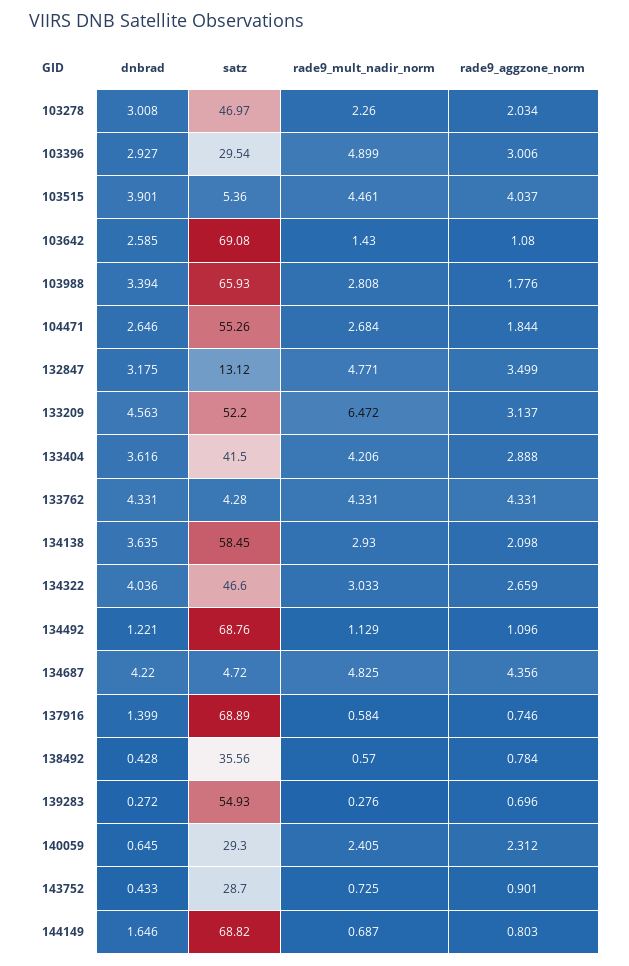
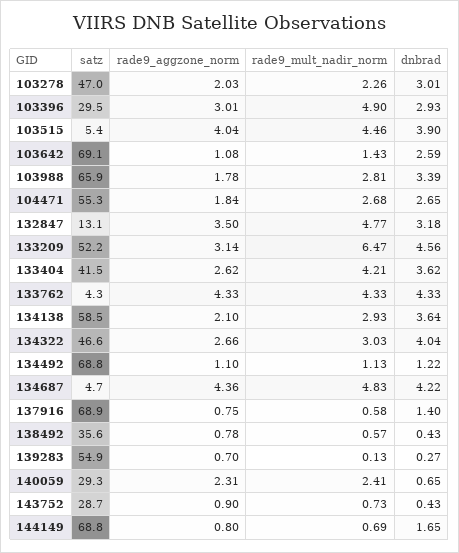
  {
    "dnbrad": {
      "103278": 3.008,
      "103396": 2.927,
      "103515": 3.901,
      "103642": 2.585,
      "103988": 3.394,
      "104471": 2.646,
      "132847": 3.175,
      "133209": 4.563,
      "133404": 3.616,
      "133762": 4.331,
      "134138": 3.635,
      "134322": 4.036,
      "134492": 1.221,
      "134687": 4.22,
      "137916": 1.399,
      "138492": 0.428,
      "139283": 0.272,
      "140059": 0.645,
      "143752": 0.433,
      "144149": 1.646
    },
    "satz": {
      "103278": 46.97,
      "103396": 29.54,
      "103515": 5.36,
      "103642": 69.08,
      "103988": 65.93,
      "104471": 55.26,
      "132847": 13.12,
      "133209": 52.2,
      "133404": 41.5,
      "133762": 4.28,
      "134138": 58.45,
      "134322": 46.6,
      "134492": 68.76,
      "134687": 4.72,
      "137916": 68.89,
      "138492": 35.56,
      "139283": 54.93,
      "140059": 29.3,
      "143752": 28.7,
      "144149": 68.82
    },
    "rade9_mult_nadir_norm": {
      "103278": 2.26,
      "103396": 4.899,
      "103515": 4.461,
      "103642": 1.43,
      "103988": 2.808,
      "104471": 2.684,
      "132847": 4.771,
      "133209": 6.472,
      "133404": 4.206,
      "133762": 4.331,
      "134138": 2.93,
      "134322": 3.033,
      "134492": 1.129,
      "134687": 4.825,
      "137916": 0.584,
      "138492": 0.57,
-     "139283": 0.276,
+     "139283": 0.13,
      "140059": 2.405,
      "143752": 0.725,
      "144149": 0.687
    },
    "rade9_aggzone_norm": {
      "103278": 2.034,
      "103396": 3.006,
      "103515": 4.037,
      "103642": 1.08,
      "103988": 1.776,
      "104471": 1.844,
      "132847": 3.499,
      "133209": 3.137,
-     "133404": 2.888,
+     "133404": 2.62,
      "133762": 4.331,
      "134138": 2.098,
      "134322": 2.659,
      "134492": 1.096,
      "134687": 4.356,
      "137916": 0.746,
      "138492": 0.784,
      "139283": 0.696,
      "140059": 2.312,
      "143752": 0.901,
      "144149": 0.803
    }
  }

